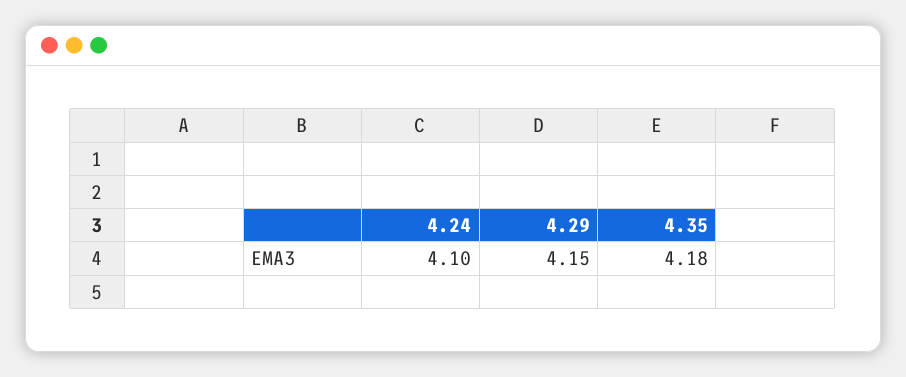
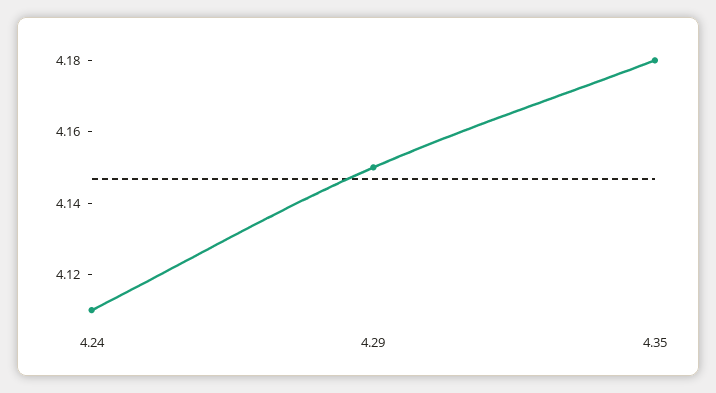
  {
-   "4.24": 4.1,
+   "4.24": 4.11,
    "4.29": 4.15,
    "4.35": 4.18
  }

